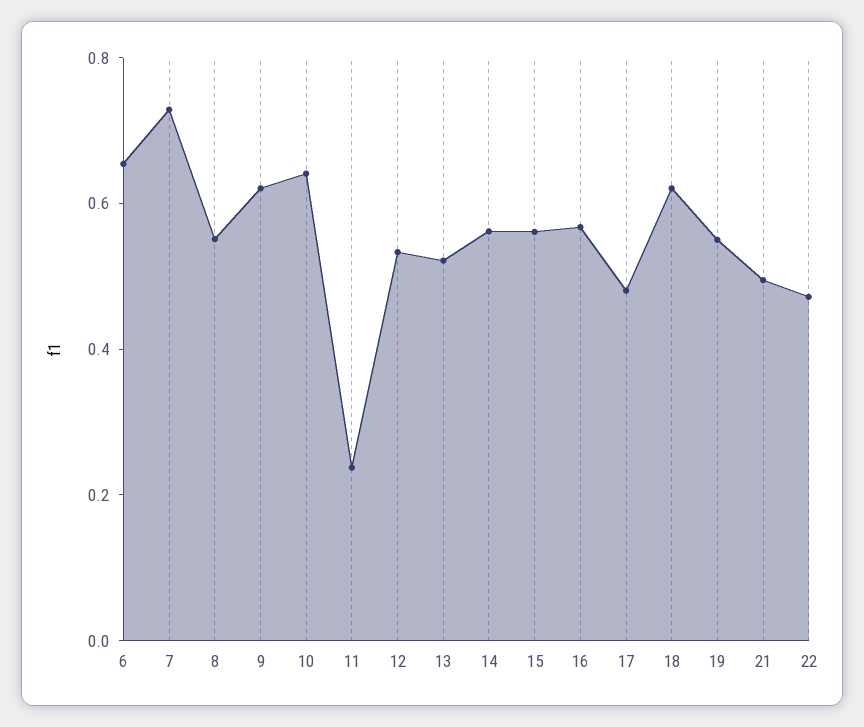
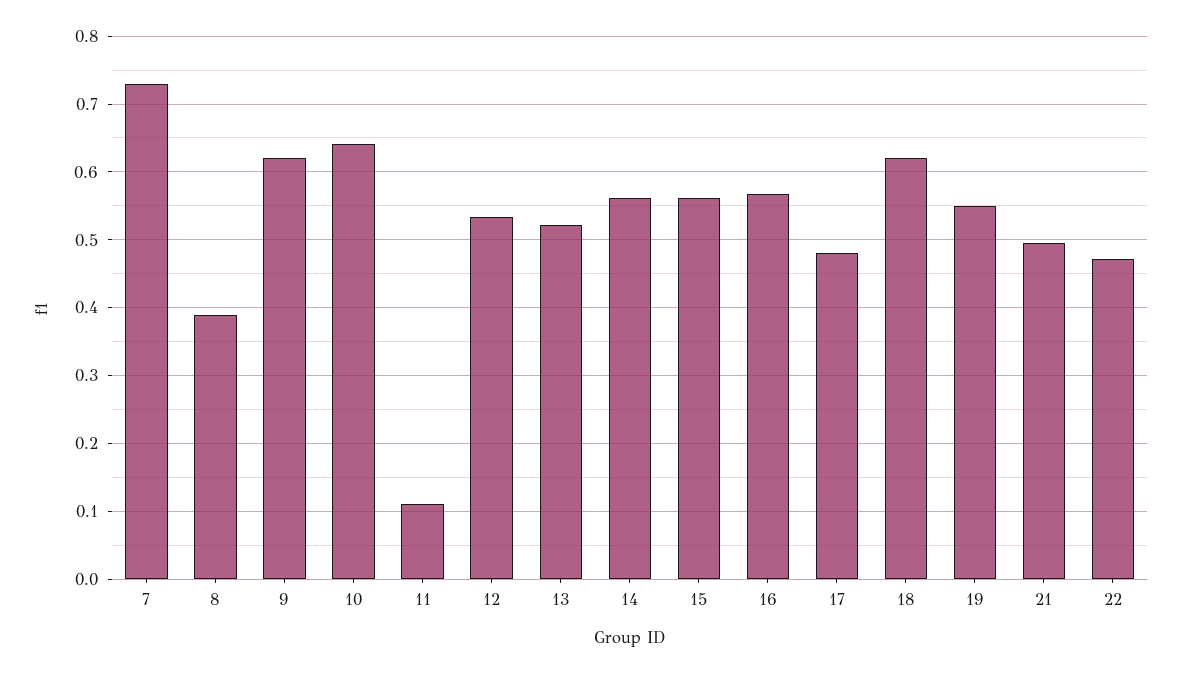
  {
-   "6": 0.65,
    "7": 0.73,
-   "8": 0.55,
+   "8": 0.39,
    "9": 0.62,
    "10": 0.64,
-   "11": 0.25,
+   "11": 0.11,
    "12": 0.53,
    "13": 0.52,
    "14": 0.56,
    "15": 0.56,
    "16": 0.57,
    "17": 0.48,
    "18": 0.62,
    "19": 0.55,
    "21": 0.49,
    "22": 0.47
  }

